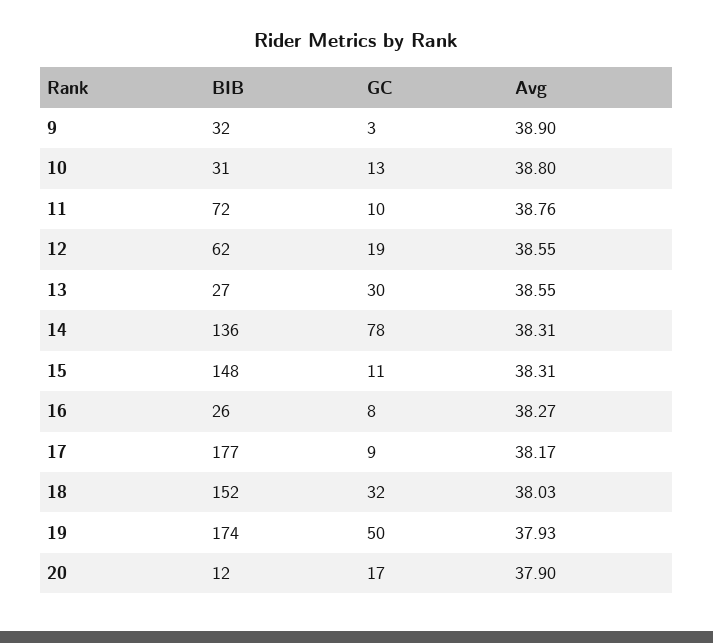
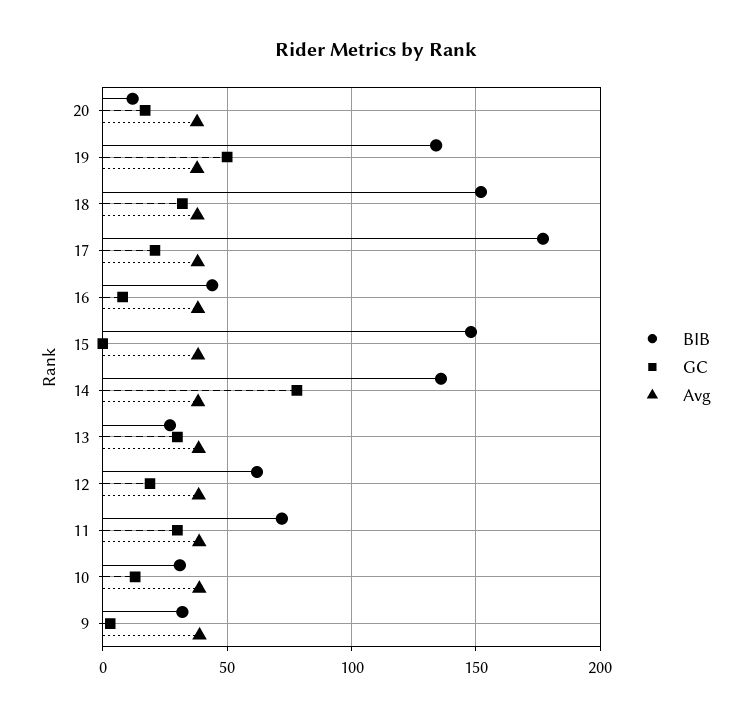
  {
    "BIB": {
      "9": 32,
      "10": 31,
      "11": 72,
      "12": 62,
      "13": 27,
      "14": 136,
      "15": 148,
-     "16": 26,
+     "16": 45,
      "17": 177,
      "18": 152,
-     "19": 174,
+     "19": 135,
      "20": 12
    },
    "GC": {
      "9": 3,
      "10": 13,
-     "11": 10,
+     "11": 30,
      "12": 19,
      "13": 30,
      "14": 78,
-     "15": 11,
+     "15": 0,
      "16": 8,
-     "17": 9,
+     "17": 20,
      "18": 32,
      "19": 50,
      "20": 17
    },
    "Avg": {
      "9": 38.9,
      "10": 38.8,
      "11": 38.76,
      "12": 38.55,
      "13": 38.55,
      "14": 38.31,
      "15": 38.31,
      "16": 38.27,
      "17": 38.17,
      "18": 38.03,
      "19": 37.93,
      "20": 37.9
    }
  }

